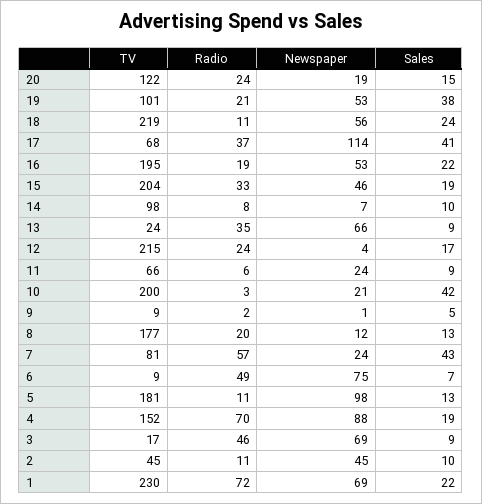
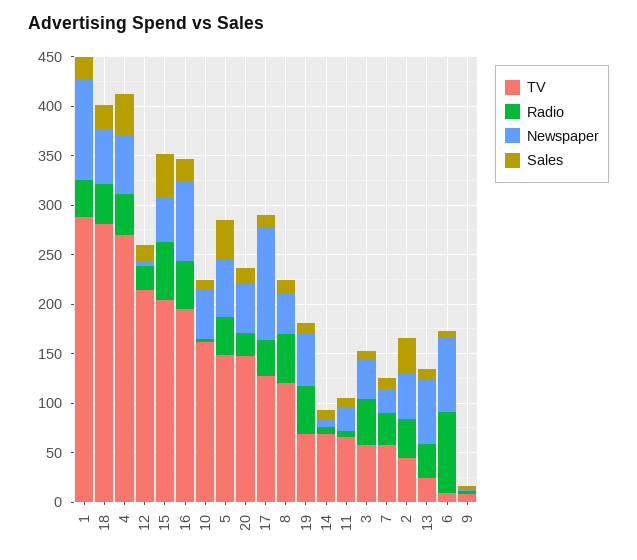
  {
    "TV": {
-     "20": 122,
+     "20": 150,
-     "19": 101,
+     "19": 70,
-     "18": 219,
+     "18": 280,
-     "17": 68,
+     "17": 130,
      "16": 195,
      "15": 204,
-     "14": 98,
+     "14": 70,
      "13": 24,
      "12": 215,
      "11": 66,
-     "10": 200,
+     "10": 160,
      "9": 9,
-     "8": 177,
+     "8": 120,
-     "7": 81,
+     "7": 60,
      "6": 9,
-     "5": 181,
+     "5": 150,
-     "4": 152,
+     "4": 270,
-     "3": 17,
+     "3": 60,
      "2": 45,
-     "1": 230
+     "1": 290
    },
    "Radio": {
      "20": 24,
-     "19": 21,
+     "19": 50,
-     "18": 11,
+     "18": 40,
      "17": 37,
-     "16": 19,
+     "16": 50,
-     "15": 33,
+     "15": 60,
      "14": 8,
      "13": 35,
      "12": 24,
      "11": 6,
      "10": 3,
      "9": 2,
-     "8": 20,
+     "8": 50,
-     "7": 57,
+     "7": 30,
-     "6": 49,
+     "6": 80,
-     "5": 11,
+     "5": 40,
-     "4": 70,
+     "4": 40,
      "3": 46,
-     "2": 11,
+     "2": 40,
-     "1": 72
+     "1": 40
    },
    "Newspaper": {
-     "20": 19,
+     "20": 50,
      "19": 53,
      "18": 56,
      "17": 114,
-     "16": 53,
+     "16": 80,
      "15": 46,
      "14": 7,
      "13": 66,
      "12": 4,
      "11": 24,
-     "10": 21,
+     "10": 50,
      "9": 1,
-     "8": 12,
+     "8": 40,
      "7": 24,
      "6": 75,
-     "5": 98,
+     "5": 60,
-     "4": 88,
+     "4": 60,
-     "3": 69,
+     "3": 40,
      "2": 45,
-     "1": 69
+     "1": 100
    },
    "Sales": {
      "20": 15,
-     "19": 38,
+     "19": 10,
      "18": 24,
-     "17": 41,
+     "17": 10,
      "16": 22,
-     "15": 19,
+     "15": 40,
      "14": 10,
      "13": 9,
      "12": 17,
      "11": 9,
-     "10": 42,
+     "10": 10,
      "9": 5,
      "8": 13,
-     "7": 43,
+     "7": 10,
      "6": 7,
-     "5": 13,
+     "5": 40,
-     "4": 19,
+     "4": 40,
      "3": 9,
-     "2": 10,
+     "2": 40,
      "1": 22
    }
  }

